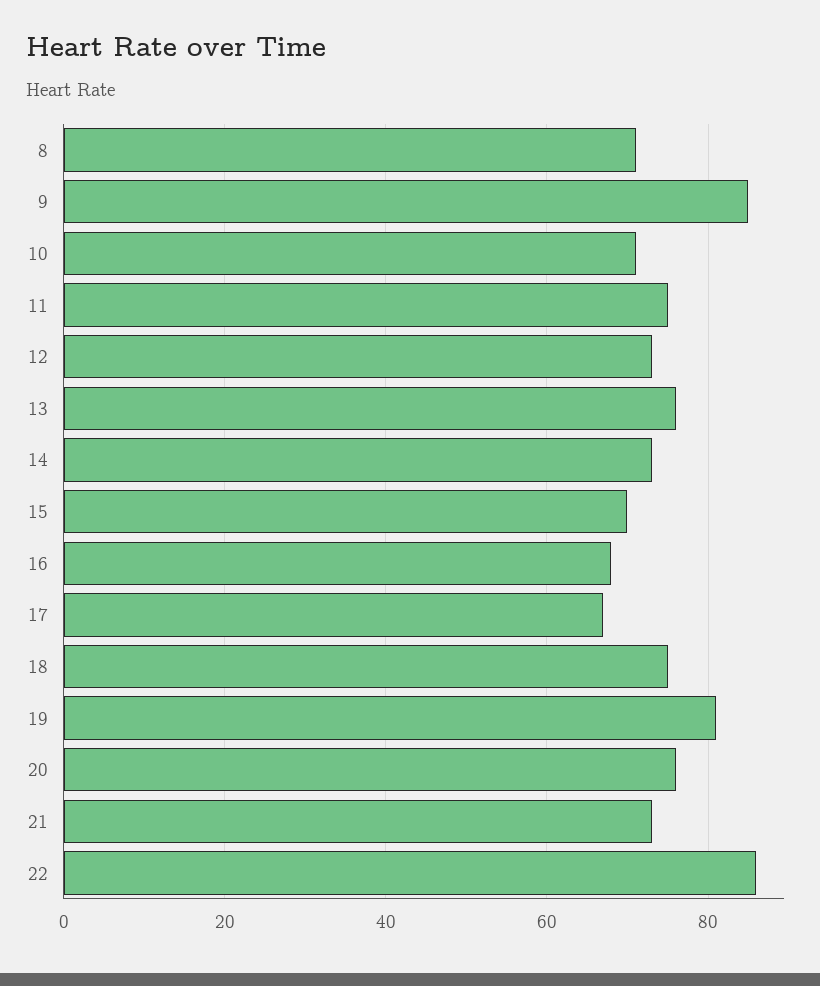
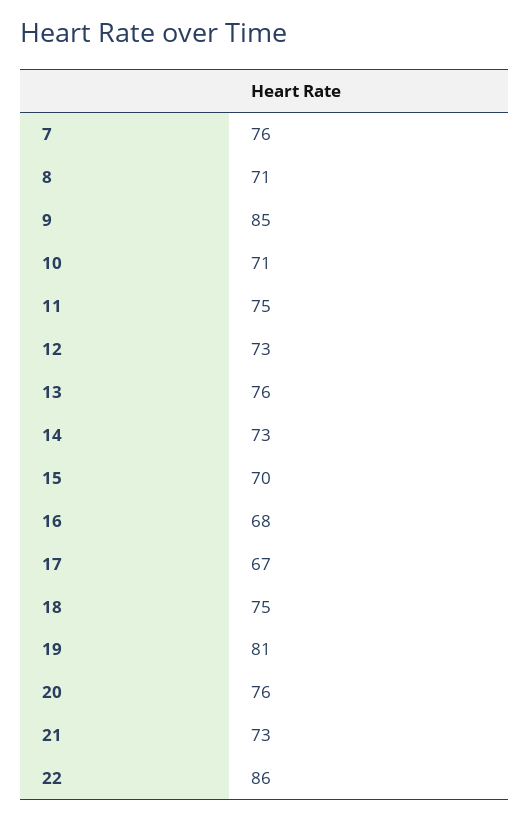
  {
    "8": 71,
    "9": 85,
    "10": 71,
    "11": 75,
    "12": 73,
    "13": 76,
    "14": 73,
    "15": 70,
    "16": 68,
    "17": 67,
    "18": 75,
    "19": 81,
    "20": 76,
    "21": 73,
-   "22": 86
+   "22": 86,
+   "7": 76
  }

